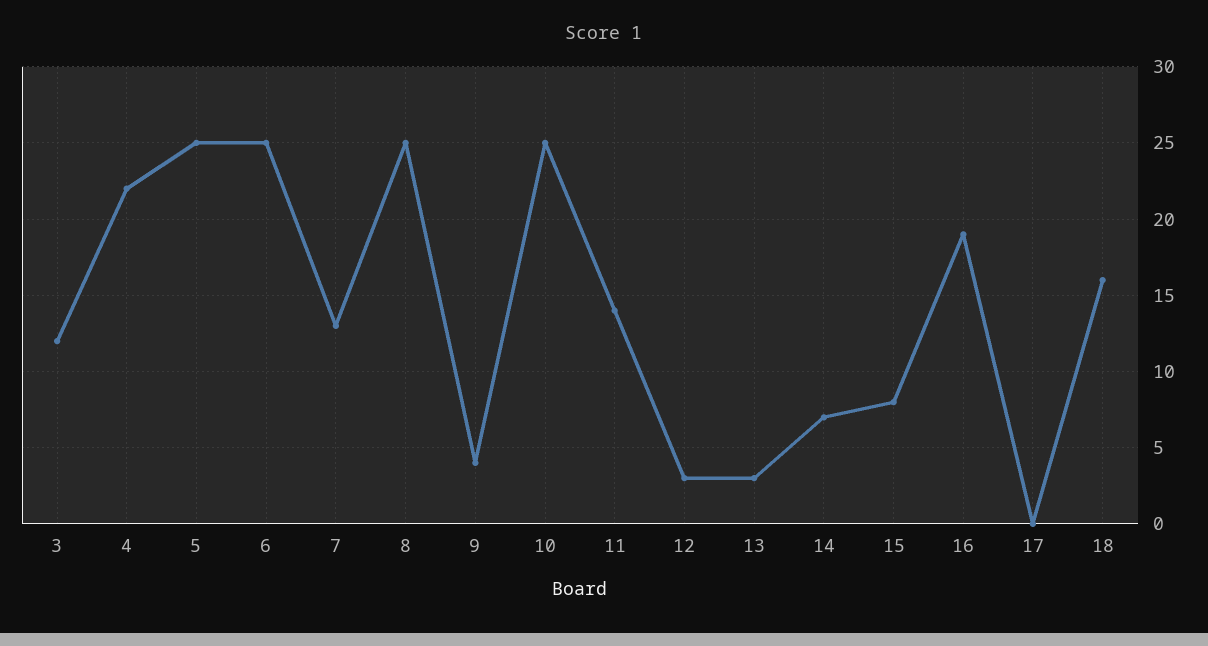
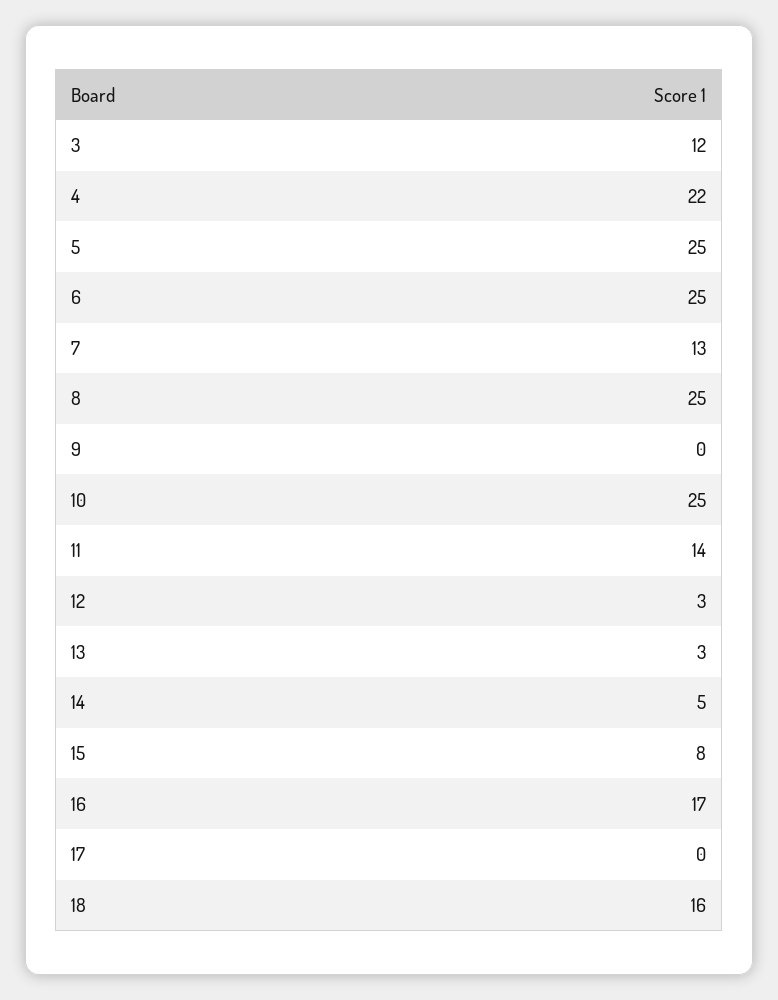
  {
    "3": 12,
    "4": 22,
    "5": 25,
    "6": 25,
    "7": 13,
    "8": 25,
-   "9": 4,
+   "9": 0,
    "10": 25,
    "11": 14,
    "12": 3,
    "13": 3,
-   "14": 7,
+   "14": 5,
    "15": 8,
-   "16": 19,
+   "16": 17,
    "17": 0,
    "18": 16
  }

